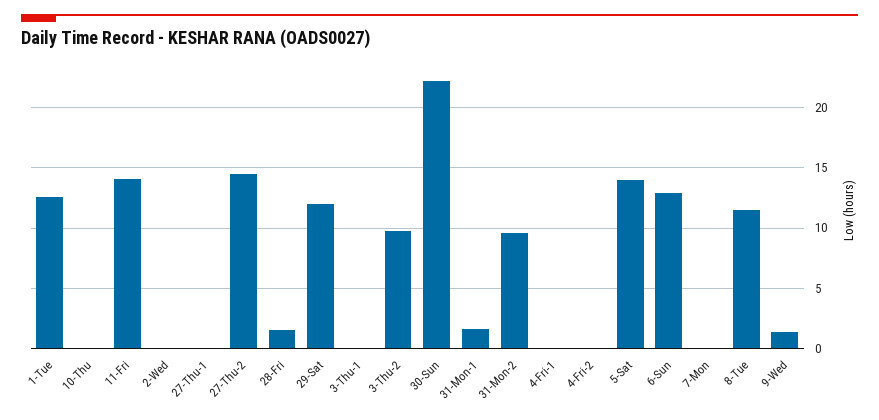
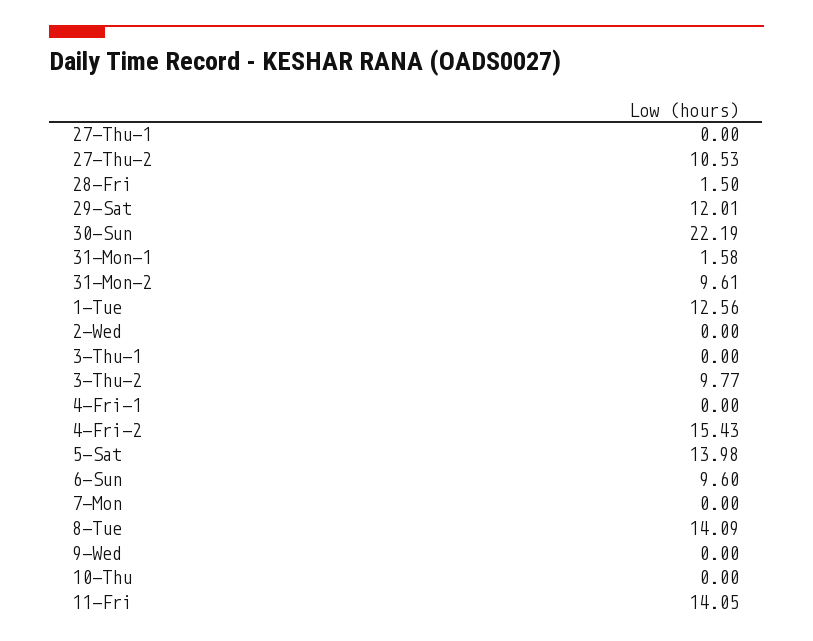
  {
    "1-Tue": 12.56,
    "10-Thu": 0,
    "11-Fri": 14.05,
    "2-Wed": 0,
    "27-Thu-1": 0,
-   "27-Thu-2": 14.5,
+   "27-Thu-2": 10.53,
    "28-Fri": 1.5,
    "29-Sat": 12.01,
    "3-Thu-1": 0,
    "3-Thu-2": 9.77,
    "30-Sun": 22.19,
    "31-Mon-1": 1.58,
    "31-Mon-2": 9.61,
    "4-Fri-1": 0,
-   "4-Fri-2": 0,
+   "4-Fri-2": 15.43,
    "5-Sat": 13.98,
-   "6-Sun": 13,
+   "6-Sun": 9.6,
    "7-Mon": 0,
-   "8-Tue": 11.5,
+   "8-Tue": 14.09,
-   "9-Wed": 1.5
+   "9-Wed": 0
  }

